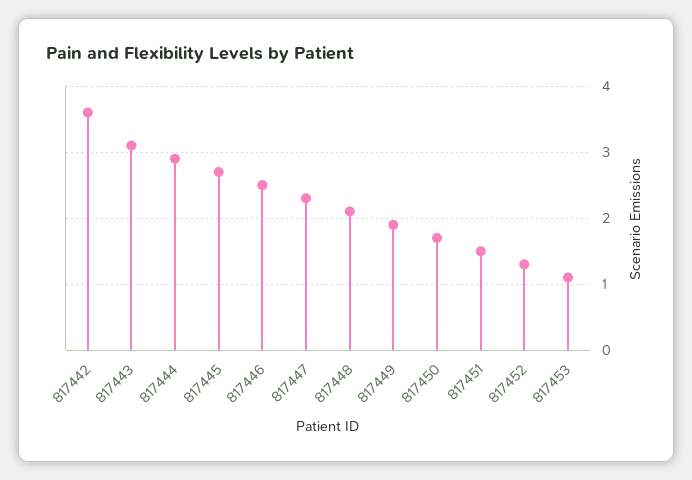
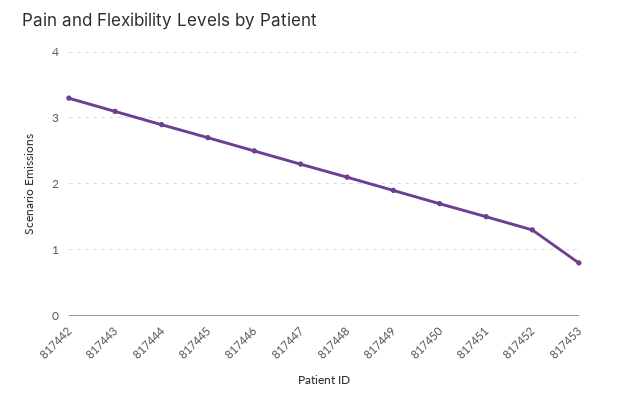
  {
-   "817442": 3.6,
+   "817442": 3.3,
    "817443": 3.1,
    "817444": 2.9,
    "817445": 2.7,
    "817446": 2.5,
    "817447": 2.3,
    "817448": 2.1,
    "817449": 1.9,
    "817450": 1.7,
    "817451": 1.5,
    "817452": 1.3,
-   "817453": 1.1
+   "817453": 0.8
  }

